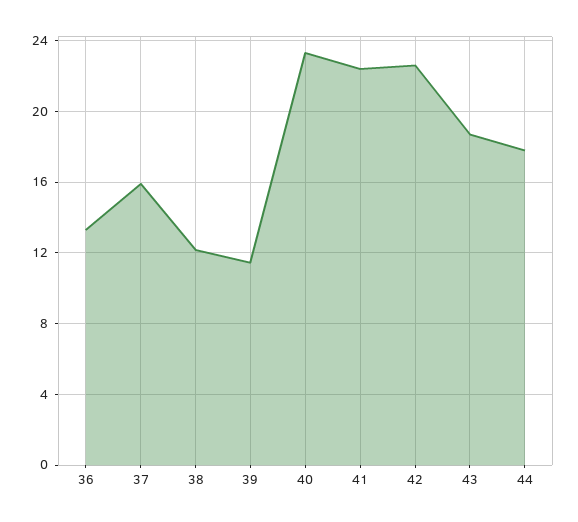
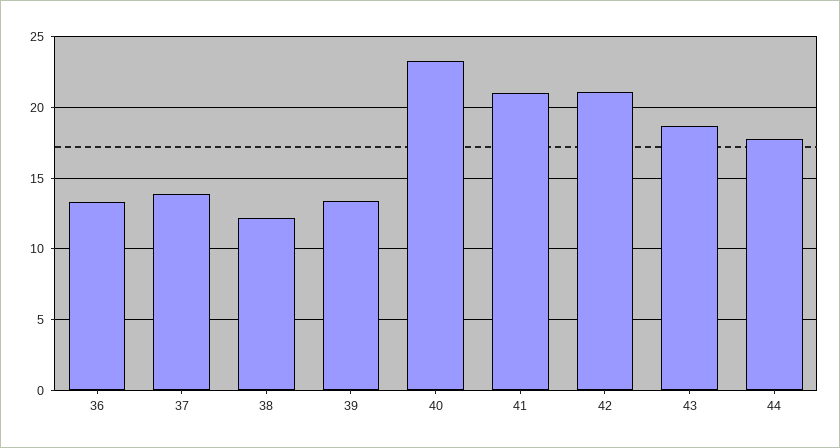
  {
    "36": 13.5,
-   "37": 16,
+   "37": 14,
    "38": 12,
-   "39": 11.5,
+   "39": 13.5,
    "40": 23.5,
-   "41": 22.5,
+   "41": 21,
-   "42": 22.5,
+   "42": 21,
    "43": 18.5,
    "44": 18
  }

